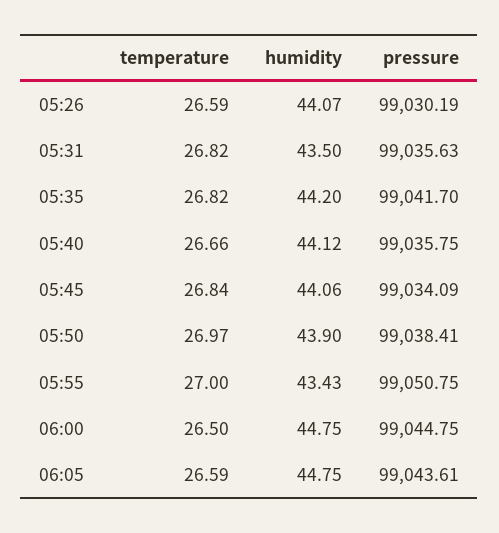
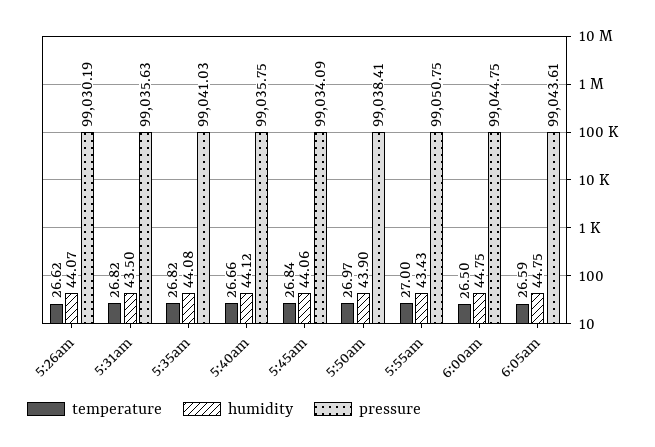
  {
    "temperature": {
-     "05:26": 26.59,
+     "05:26": 26.62,
      "05:31": 26.82,
      "05:35": 26.82,
      "05:40": 26.66,
      "05:45": 26.84,
      "05:50": 26.97,
      "05:55": 27,
      "06:00": 26.5,
      "06:05": 26.59
    },
    "humidity": {
      "05:26": 44.07,
      "05:31": 43.5,
-     "05:35": 44.2,
+     "05:35": 44.08,
      "05:40": 44.12,
      "05:45": 44.06,
      "05:50": 43.9,
      "05:55": 43.43,
      "06:00": 44.75,
      "06:05": 44.75
    },
    "pressure": {
      "05:26": 99030.19,
      "05:31": 99035.63,
-     "05:35": 99041.7,
+     "05:35": 99041.03,
      "05:40": 99035.75,
      "05:45": 99034.09,
      "05:50": 99038.41,
      "05:55": 99050.75,
      "06:00": 99044.75,
      "06:05": 99043.61
    }
  }

